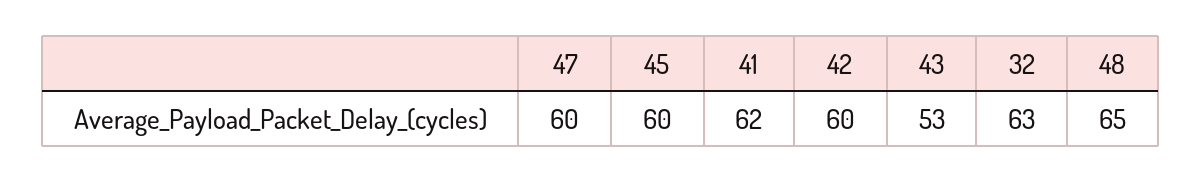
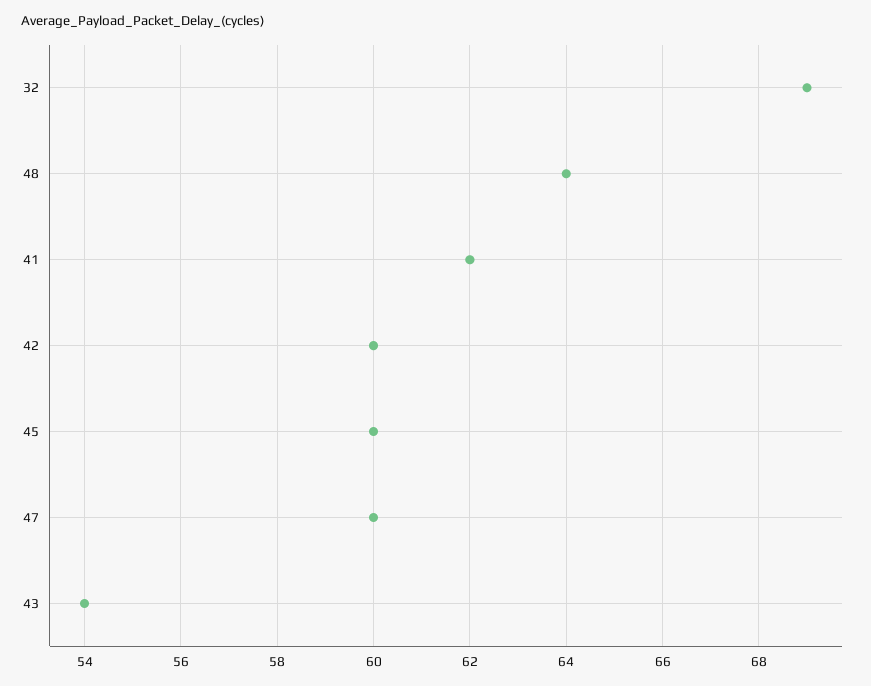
  {
    "47": 60,
    "45": 60,
    "41": 62,
    "42": 60,
-   "43": 53,
+   "43": 54,
-   "32": 63,
+   "32": 69,
-   "48": 65
+   "48": 64
  }

